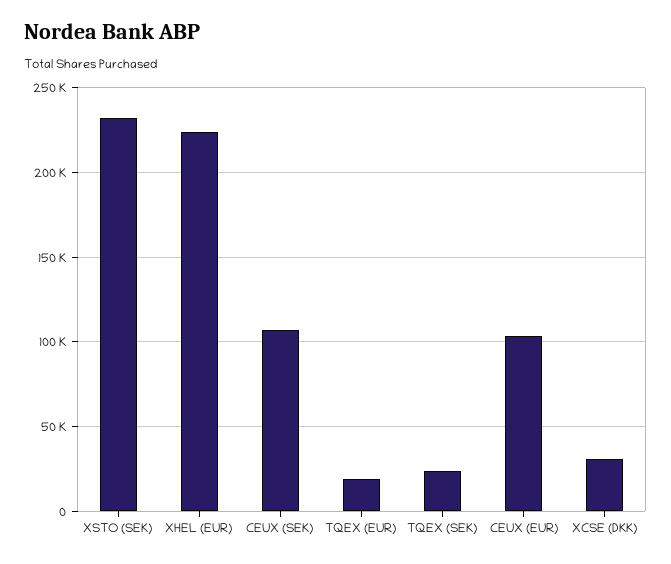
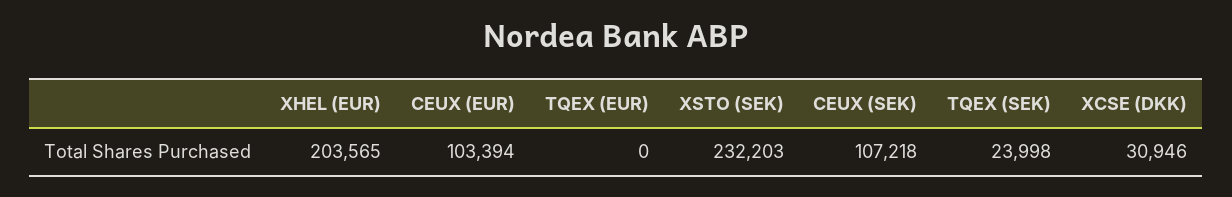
  {
    "XSTO (SEK)": 232203,
-   "XHEL (EUR)": 225000,
+   "XHEL (EUR)": 203565,
    "CEUX (SEK)": 107218,
-   "TQEX (EUR)": 20000,
+   "TQEX (EUR)": 0,
    "TQEX (SEK)": 23998,
    "CEUX (EUR)": 103394,
    "XCSE (DKK)": 30946
  }

